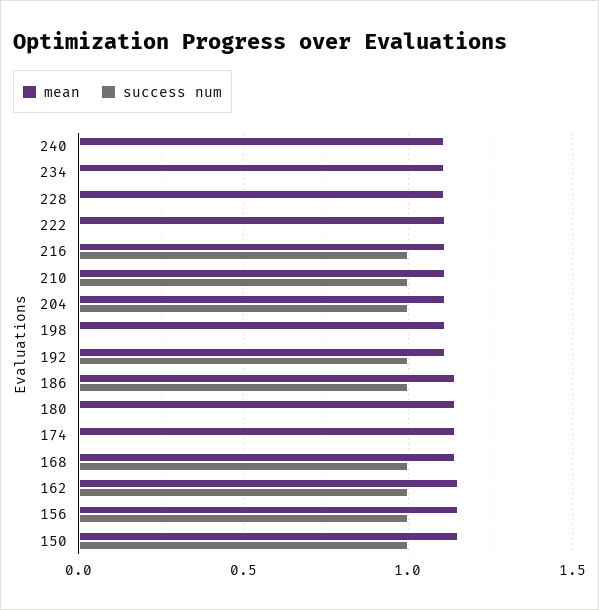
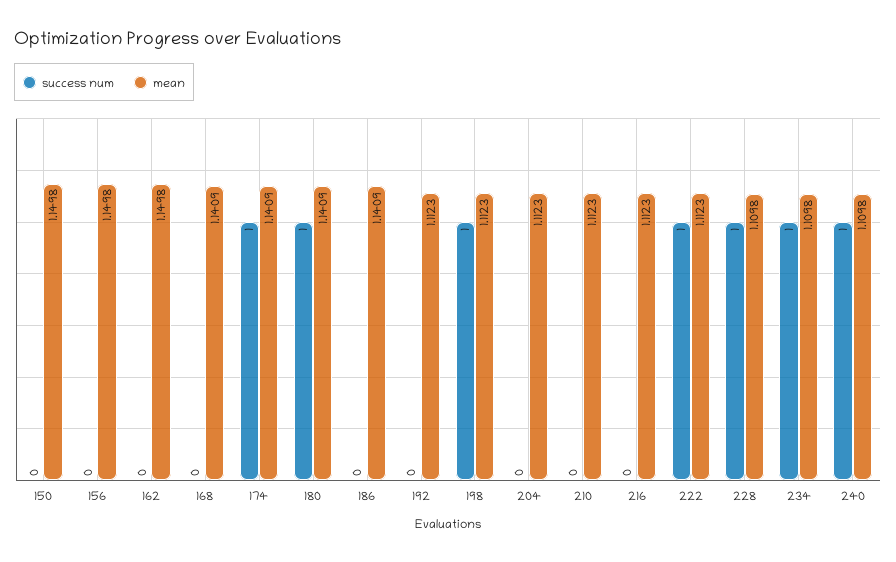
  {
    "mean": {
      "240": 1.1098,
      "234": 1.1098,
      "228": 1.1098,
      "222": 1.1123,
      "216": 1.1123,
      "210": 1.1123,
      "204": 1.1123,
      "198": 1.1123,
      "192": 1.1123,
      "186": 1.1409,
      "180": 1.1409,
      "174": 1.1409,
      "168": 1.1409,
      "162": 1.1498,
      "156": 1.1498,
      "150": 1.1498
    },
    "success num": {
-     "240": 0,
+     "240": 1,
-     "234": 0,
+     "234": 1,
-     "228": 0,
+     "228": 1,
-     "222": 0,
+     "222": 1,
-     "216": 1,
+     "216": 0,
-     "210": 1,
+     "210": 0,
-     "204": 1,
+     "204": 0,
-     "198": 0,
+     "198": 1,
-     "192": 1,
+     "192": 0,
-     "186": 1,
+     "186": 0,
-     "180": 0,
+     "180": 1,
-     "174": 0,
+     "174": 1,
-     "168": 1,
+     "168": 0,
-     "162": 1,
+     "162": 0,
-     "156": 1,
+     "156": 0,
-     "150": 1
+     "150": 0
    }
  }

